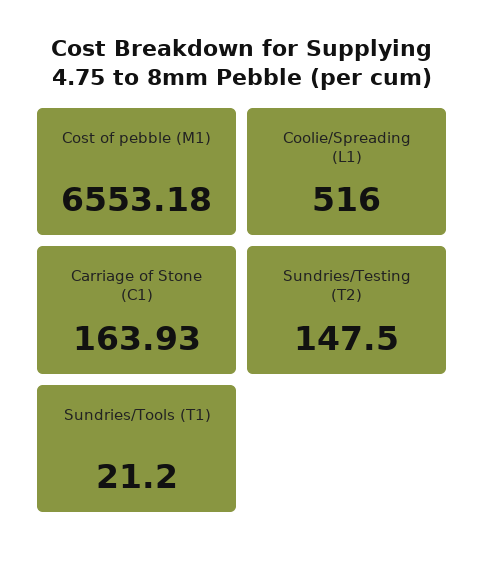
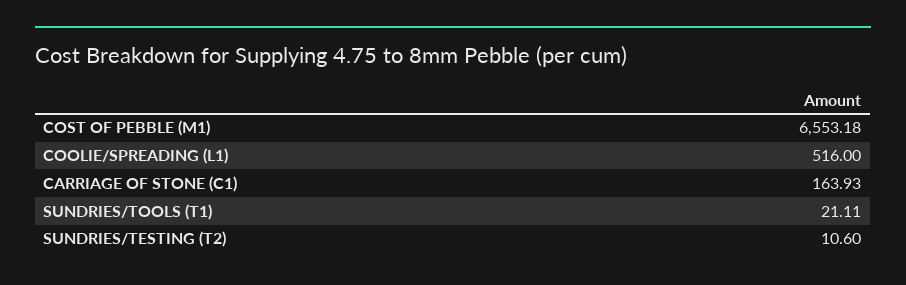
  {
    "Cost of pebble (M1)": 6553.18,
    "Coolie/Spreading (L1)": 516,
    "Carriage of Stone (C1)": 163.93,
-   "Sundries/Testing (T2)": 147.5,
+   "Sundries/Testing (T2)": 10.6,
-   "Sundries/Tools (T1)": 21.2
+   "Sundries/Tools (T1)": 21.11
  }

